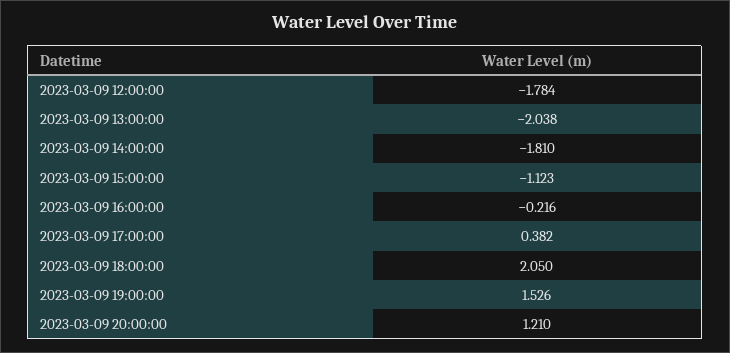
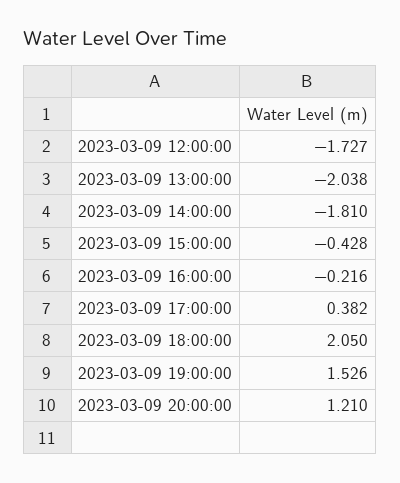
  {
-   "2023-03-09 12:00:00": -1.784,
+   "2023-03-09 12:00:00": -1.727,
    "2023-03-09 13:00:00": -2.038,
    "2023-03-09 14:00:00": -1.81,
-   "2023-03-09 15:00:00": -1.123,
+   "2023-03-09 15:00:00": -0.428,
    "2023-03-09 16:00:00": -0.216,
    "2023-03-09 17:00:00": 0.382,
    "2023-03-09 18:00:00": 2.05,
    "2023-03-09 19:00:00": 1.526,
    "2023-03-09 20:00:00": 1.21
  }

